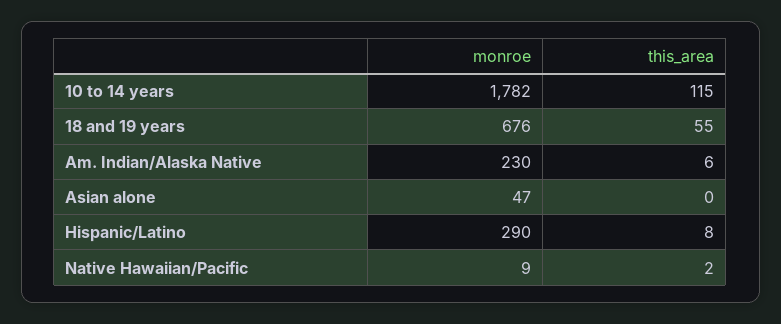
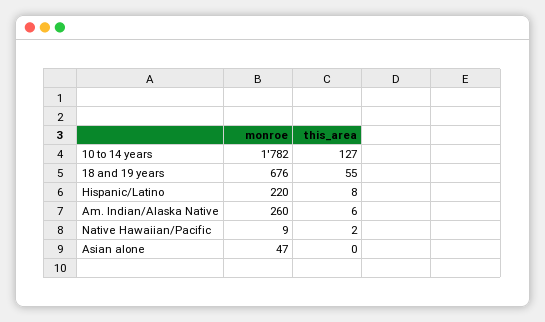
  {
    "monroe": {
      "10 to 14 years": 1782,
      "18 and 19 years": 676,
-     "Am. Indian/Alaska Native": 230,
+     "Am. Indian/Alaska Native": 260,
      "Asian alone": 47,
-     "Hispanic/Latino": 290,
+     "Hispanic/Latino": 220,
      "Native Hawaiian/Pacific": 9
    },
    "this_area": {
-     "10 to 14 years": 115,
+     "10 to 14 years": 127,
      "18 and 19 years": 55,
      "Am. Indian/Alaska Native": 6,
      "Asian alone": 0,
      "Hispanic/Latino": 8,
      "Native Hawaiian/Pacific": 2
    }
  }

